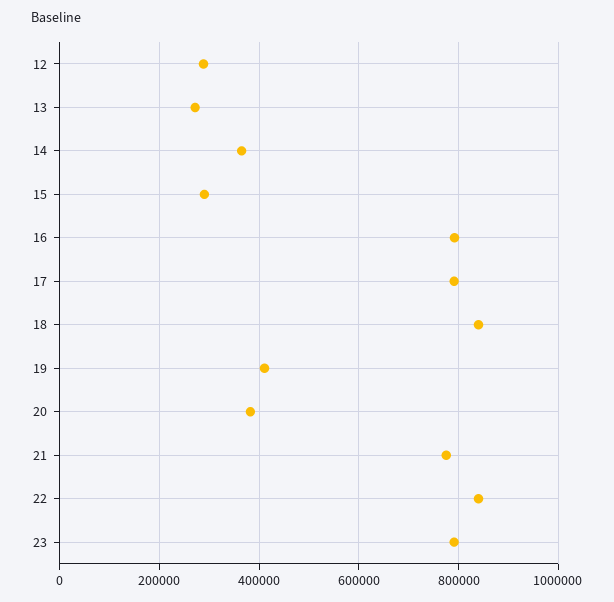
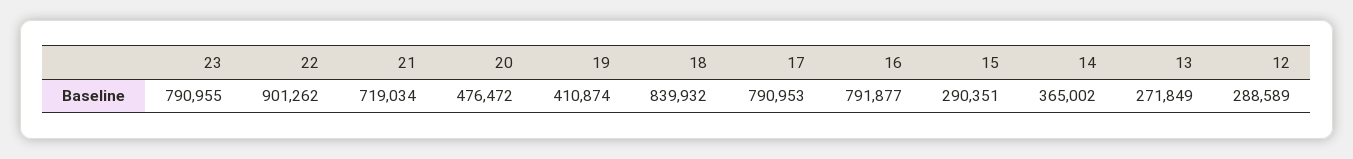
  {
    "12": 288589,
    "13": 271849,
    "14": 365002,
    "15": 290351,
    "16": 791877,
    "17": 790953,
    "18": 839932,
    "19": 410874,
-   "20": 380000,
+   "20": 476472,
-   "21": 780000,
+   "21": 719034,
-   "22": 840000,
+   "22": 901262,
    "23": 790955
  }

